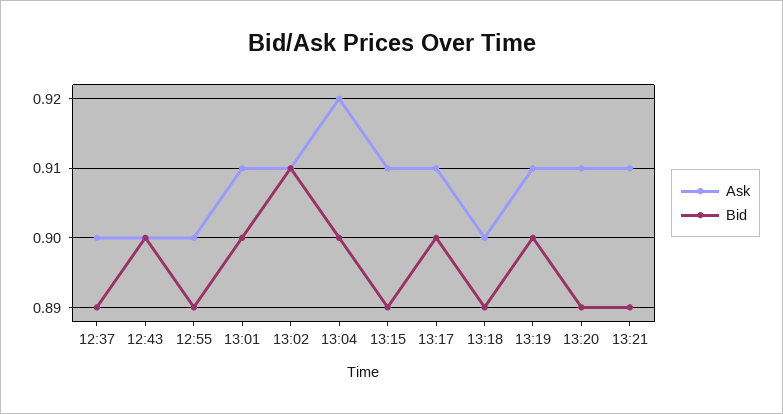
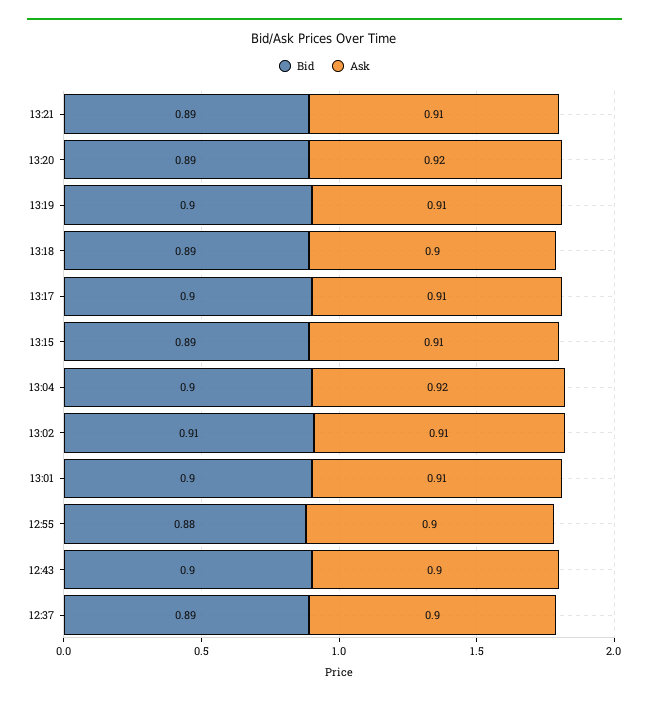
  {
    "Ask": {
      "12:37": 0.9,
      "12:43": 0.9,
      "12:55": 0.9,
      "13:01": 0.91,
      "13:02": 0.91,
      "13:04": 0.92,
      "13:15": 0.91,
      "13:17": 0.91,
      "13:18": 0.9,
      "13:19": 0.91,
-     "13:20": 0.91,
+     "13:20": 0.92,
      "13:21": 0.91
    },
    "Bid": {
      "12:37": 0.89,
      "12:43": 0.9,
-     "12:55": 0.89,
+     "12:55": 0.88,
      "13:01": 0.9,
      "13:02": 0.91,
      "13:04": 0.9,
      "13:15": 0.89,
      "13:17": 0.9,
      "13:18": 0.89,
      "13:19": 0.9,
      "13:20": 0.89,
      "13:21": 0.89
    }
  }

